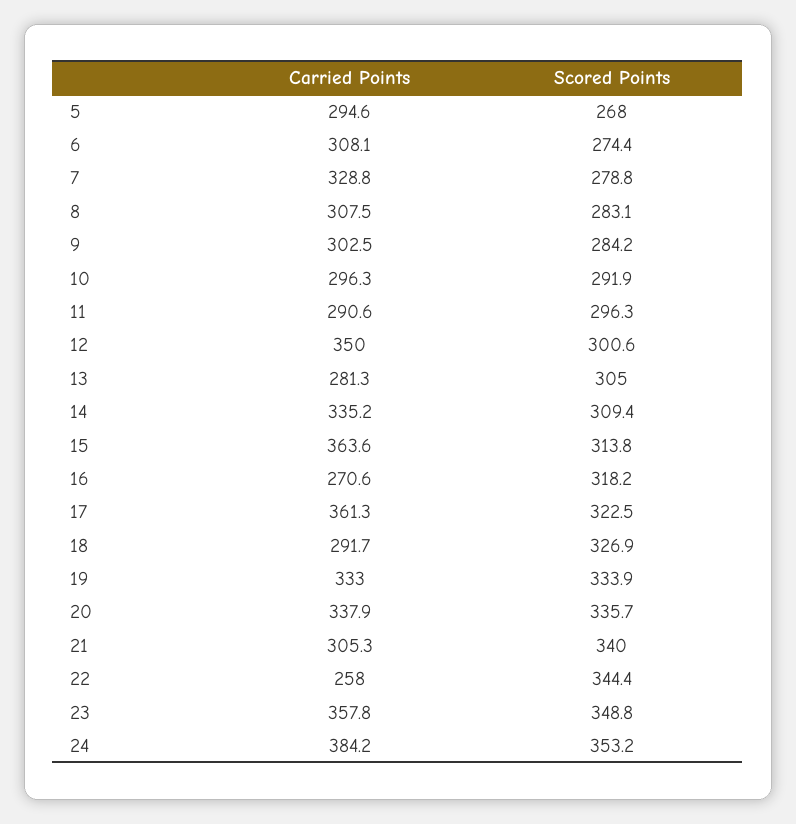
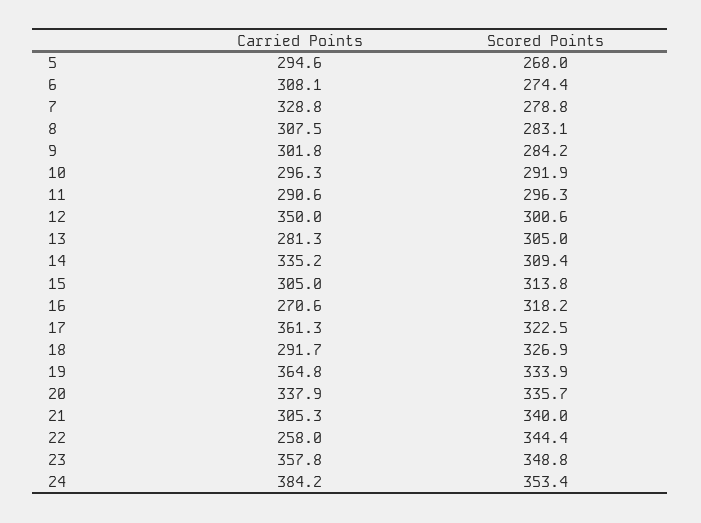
  {
    "Carried Points": {
      "5": 294.6,
      "6": 308.1,
      "7": 328.8,
      "8": 307.5,
-     "9": 302.5,
+     "9": 301.8,
      "10": 296.3,
      "11": 290.6,
      "12": 350,
      "13": 281.3,
      "14": 335.2,
-     "15": 363.6,
+     "15": 305,
      "16": 270.6,
      "17": 361.3,
      "18": 291.7,
-     "19": 333,
+     "19": 364.8,
      "20": 337.9,
      "21": 305.3,
      "22": 258,
      "23": 357.8,
      "24": 384.2
    },
    "Scored Points": {
      "5": 268,
      "6": 274.4,
      "7": 278.8,
      "8": 283.1,
      "9": 284.2,
      "10": 291.9,
      "11": 296.3,
      "12": 300.6,
      "13": 305,
      "14": 309.4,
      "15": 313.8,
      "16": 318.2,
      "17": 322.5,
      "18": 326.9,
      "19": 333.9,
      "20": 335.7,
      "21": 340,
      "22": 344.4,
      "23": 348.8,
-     "24": 353.2
+     "24": 353.4
    }
  }

